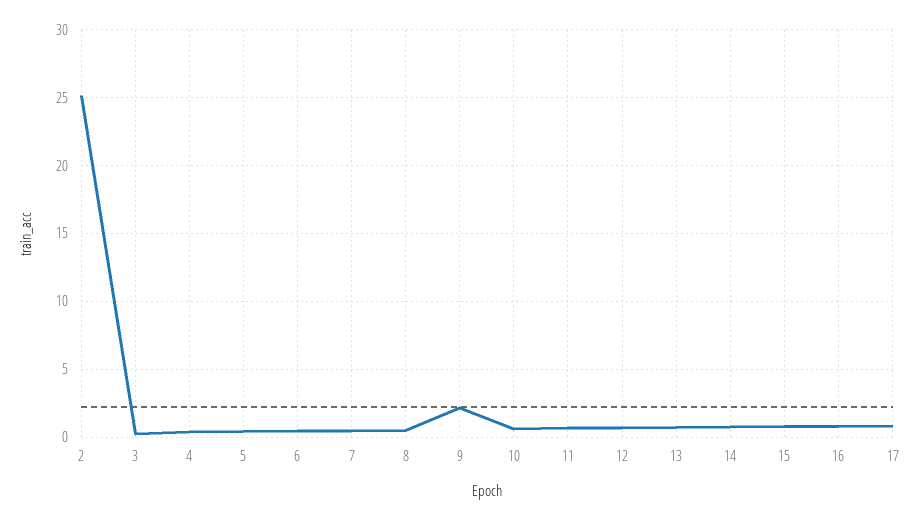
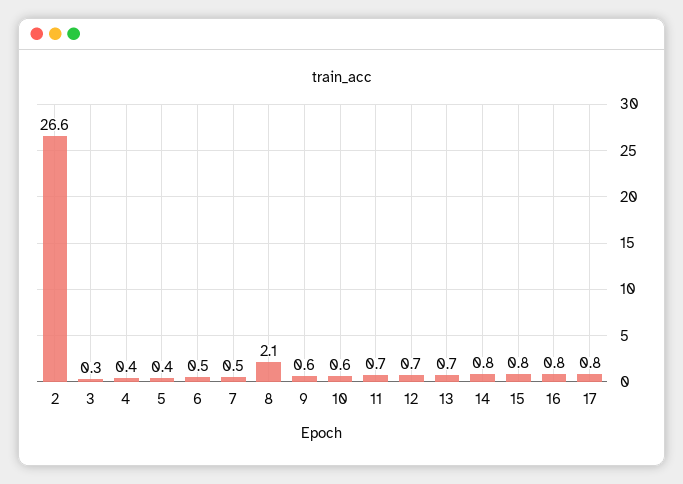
  {
-   "2": 25,
+   "2": 26.6,
    "3": 0.3,
    "4": 0.4,
    "5": 0.4,
    "6": 0.5,
    "7": 0.5,
-   "8": 0.5,
+   "8": 2.1,
-   "9": 2,
+   "9": 0.6,
    "10": 0.6,
    "11": 0.7,
    "12": 0.7,
    "13": 0.7,
    "14": 0.8,
    "15": 0.8,
    "16": 0.8,
    "17": 0.8
  }

